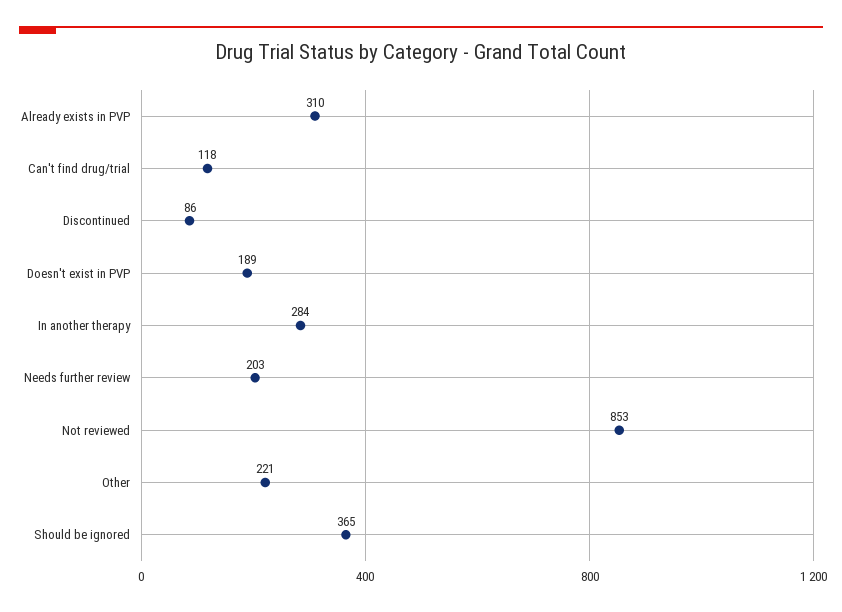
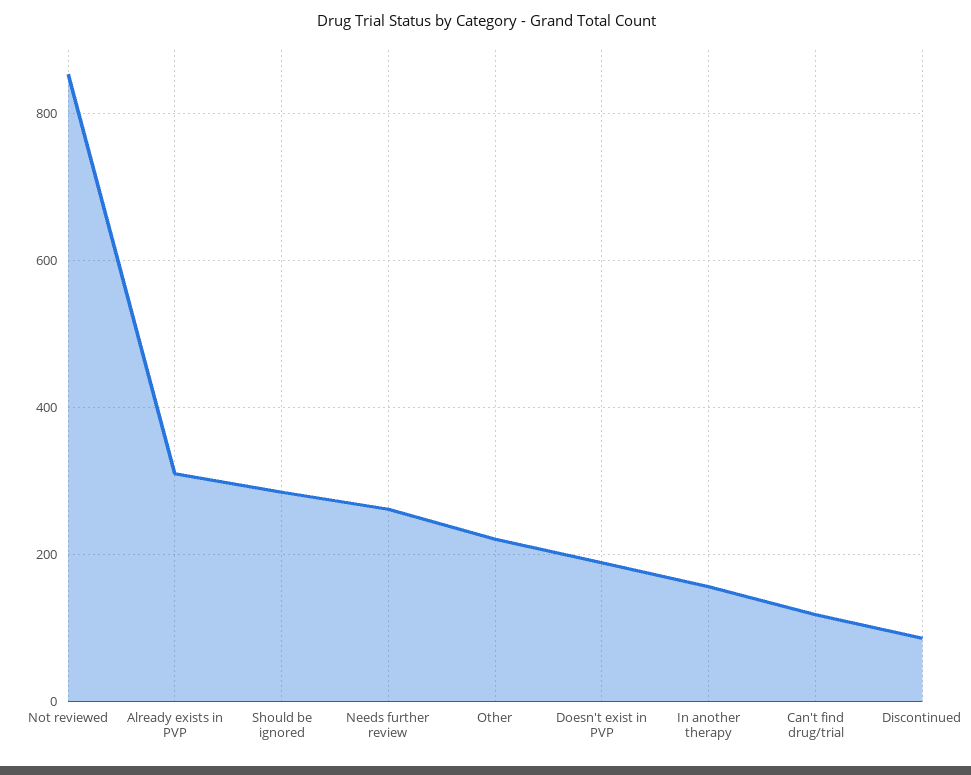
  {
    "Already exists in PVP": 310,
    "Can't find drug/trial": 118,
    "Discontinued": 86,
    "Doesn't exist in PVP": 189,
-   "In another therapy": 284,
+   "In another therapy": 160,
-   "Needs further review": 203,
+   "Needs further review": 260,
    "Not reviewed": 853,
    "Other": 221,
-   "Should be ignored": 365
+   "Should be ignored": 280
  }

